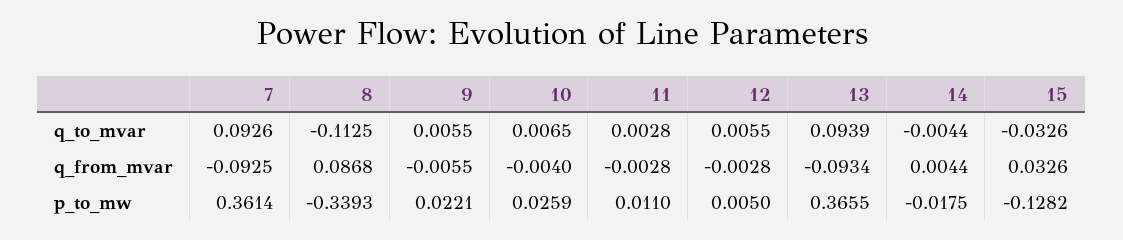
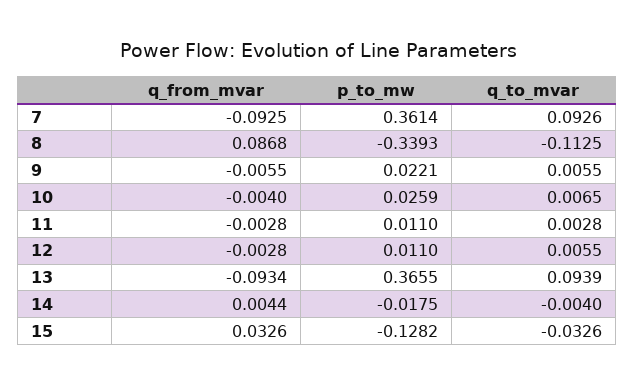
  {
    "7": {
      "q_to_mvar": 0.0926,
      "q_from_mvar": -0.0925,
      "p_to_mw": 0.3614
    },
    "8": {
      "q_to_mvar": -0.1125,
      "q_from_mvar": 0.0868,
      "p_to_mw": -0.3393
    },
    "9": {
      "q_to_mvar": 0.0055,
      "q_from_mvar": -0.0055,
      "p_to_mw": 0.0221
    },
    "10": {
      "q_to_mvar": 0.0065,
      "q_from_mvar": -0.004,
      "p_to_mw": 0.0259
    },
    "11": {
      "q_to_mvar": 0.0028,
      "q_from_mvar": -0.0028,
      "p_to_mw": 0.011
    },
    "12": {
      "q_to_mvar": 0.0055,
      "q_from_mvar": -0.0028,
-     "p_to_mw": 0.005
+     "p_to_mw": 0.011
    },
    "13": {
      "q_to_mvar": 0.0939,
      "q_from_mvar": -0.0934,
      "p_to_mw": 0.3655
    },
    "14": {
-     "q_to_mvar": -0.0044,
+     "q_to_mvar": -0.004,
      "q_from_mvar": 0.0044,
      "p_to_mw": -0.0175
    },
    "15": {
      "q_to_mvar": -0.0326,
      "q_from_mvar": 0.0326,
      "p_to_mw": -0.1282
    }
  }

